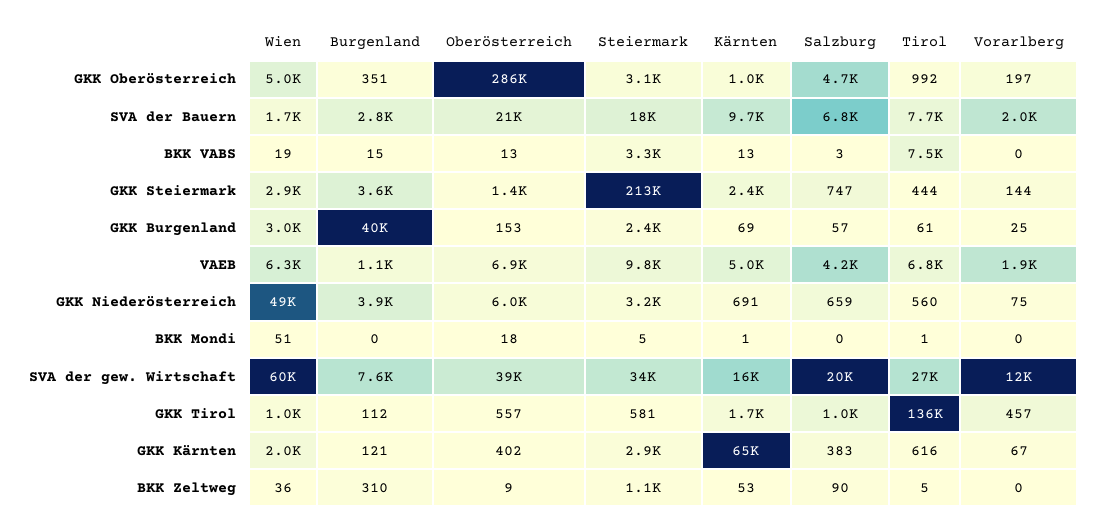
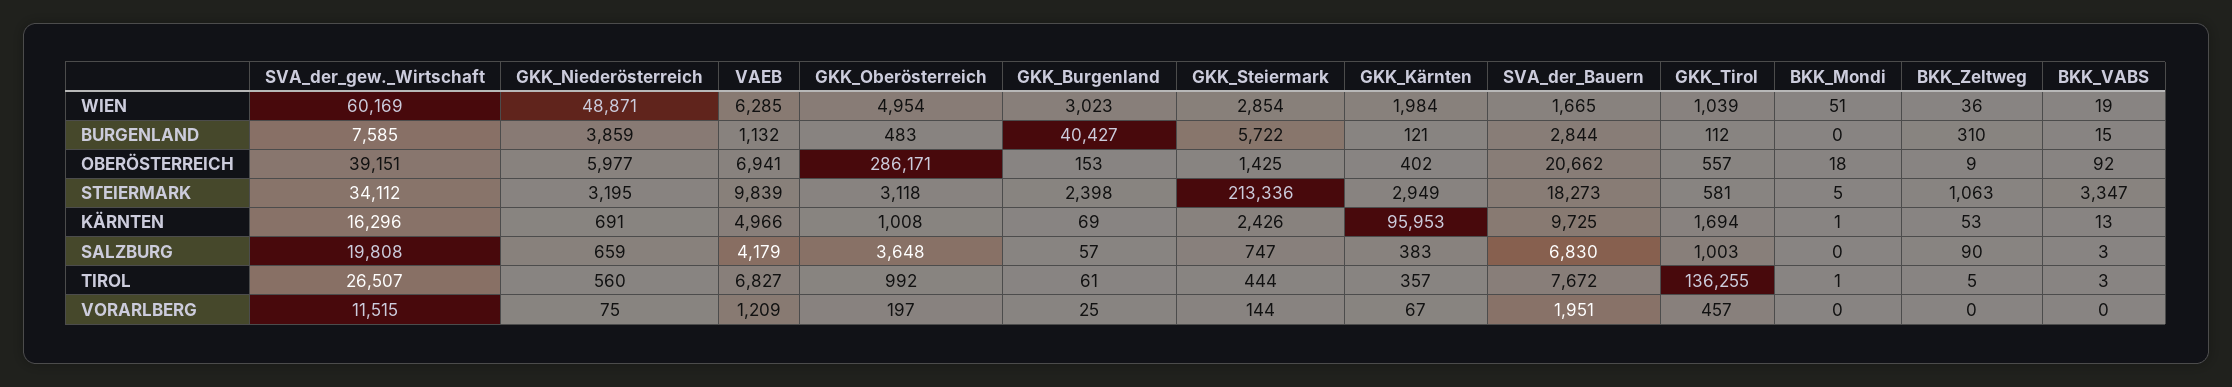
  {
    "Wien": {
      "GKK Oberösterreich": 4954,
      "SVA der Bauern": 1665,
      "BKK VABS": 19,
      "GKK Steiermark": 2854,
      "GKK Burgenland": 3023,
      "VAEB": 6285,
      "GKK Niederösterreich": 48871,
      "BKK Mondi": 51,
      "SVA der gew. Wirtschaft": 60169,
      "GKK Tirol": 1039,
      "GKK Kärnten": 1984,
      "BKK Zeltweg": 36
    },
    "Burgenland": {
-     "GKK Oberösterreich": 351,
+     "GKK Oberösterreich": 483,
      "SVA der Bauern": 2844,
      "BKK VABS": 15,
-     "GKK Steiermark": 3600,
+     "GKK Steiermark": 5722,
      "GKK Burgenland": 40427,
      "VAEB": 1132,
      "GKK Niederösterreich": 3859,
      "BKK Mondi": 0,
      "SVA der gew. Wirtschaft": 7585,
      "GKK Tirol": 112,
      "GKK Kärnten": 121,
      "BKK Zeltweg": 310
    },
    "Oberösterreich": {
      "GKK Oberösterreich": 286171,
      "SVA der Bauern": 20662,
-     "BKK VABS": 13,
+     "BKK VABS": 92,
      "GKK Steiermark": 1425,
      "GKK Burgenland": 153,
      "VAEB": 6941,
      "GKK Niederösterreich": 5977,
      "BKK Mondi": 18,
      "SVA der gew. Wirtschaft": 39151,
      "GKK Tirol": 557,
      "GKK Kärnten": 402,
      "BKK Zeltweg": 9
    },
    "Steiermark": {
      "GKK Oberösterreich": 3118,
      "SVA der Bauern": 18273,
      "BKK VABS": 3347,
      "GKK Steiermark": 213336,
      "GKK Burgenland": 2398,
      "VAEB": 9839,
      "GKK Niederösterreich": 3195,
      "BKK Mondi": 5,
      "SVA der gew. Wirtschaft": 34112,
      "GKK Tirol": 581,
      "GKK Kärnten": 2949,
      "BKK Zeltweg": 1063
    },
    "Kärnten": {
      "GKK Oberösterreich": 1008,
      "SVA der Bauern": 9725,
      "BKK VABS": 13,
      "GKK Steiermark": 2426,
      "GKK Burgenland": 69,
      "VAEB": 4966,
      "GKK Niederösterreich": 691,
      "BKK Mondi": 1,
      "SVA der gew. Wirtschaft": 16296,
      "GKK Tirol": 1694,
-     "GKK Kärnten": 65000,
+     "GKK Kärnten": 95953,
      "BKK Zeltweg": 53
    },
    "Salzburg": {
-     "GKK Oberösterreich": 4700,
+     "GKK Oberösterreich": 3648,
      "SVA der Bauern": 6830,
      "BKK VABS": 3,
      "GKK Steiermark": 747,
      "GKK Burgenland": 57,
      "VAEB": 4179,
      "GKK Niederösterreich": 659,
      "BKK Mondi": 0,
      "SVA der gew. Wirtschaft": 19808,
      "GKK Tirol": 1003,
      "GKK Kärnten": 383,
      "BKK Zeltweg": 90
    },
    "Tirol": {
      "GKK Oberösterreich": 992,
      "SVA der Bauern": 7672,
-     "BKK VABS": 7500,
+     "BKK VABS": 3,
      "GKK Steiermark": 444,
      "GKK Burgenland": 61,
      "VAEB": 6827,
      "GKK Niederösterreich": 560,
      "BKK Mondi": 1,
      "SVA der gew. Wirtschaft": 26507,
      "GKK Tirol": 136255,
-     "GKK Kärnten": 616,
+     "GKK Kärnten": 357,
      "BKK Zeltweg": 5
    },
    "Vorarlberg": {
      "GKK Oberösterreich": 197,
      "SVA der Bauern": 1951,
      "BKK VABS": 0,
      "GKK Steiermark": 144,
      "GKK Burgenland": 25,
-     "VAEB": 1900,
+     "VAEB": 1209,
      "GKK Niederösterreich": 75,
      "BKK Mondi": 0,
      "SVA der gew. Wirtschaft": 11515,
      "GKK Tirol": 457,
      "GKK Kärnten": 67,
      "BKK Zeltweg": 0
    }
  }

